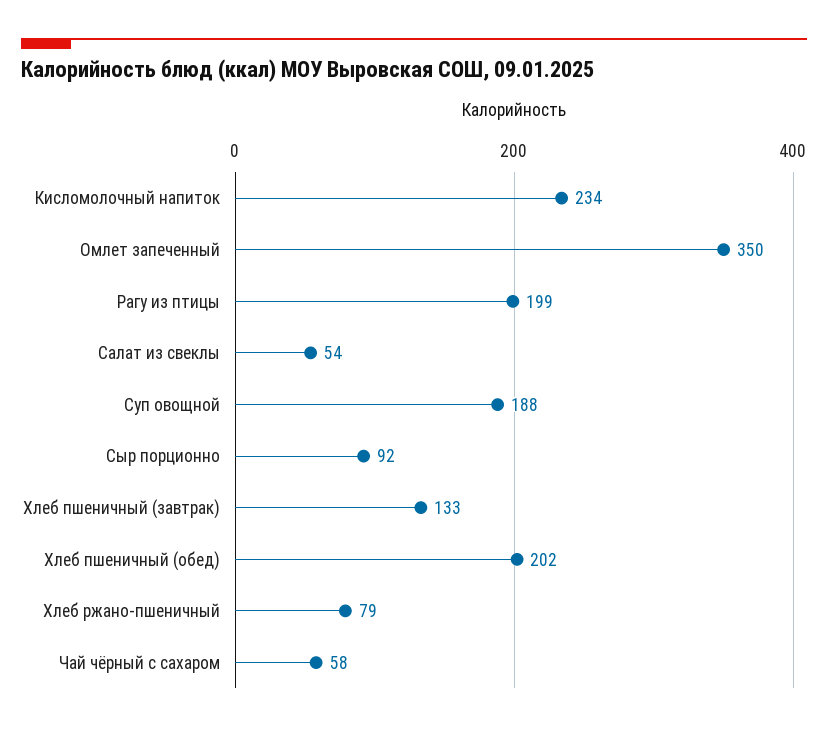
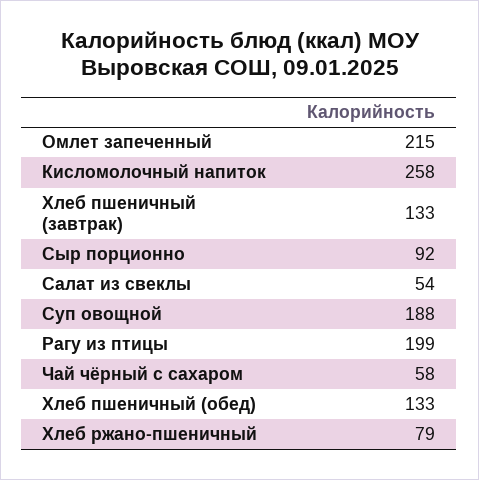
  {
-   "Кисломолочный напиток": 234,
+   "Кисломолочный напиток": 258,
-   "Омлет запеченный": 350,
+   "Омлет запеченный": 215,
    "Рагу из птицы": 199,
    "Салат из свеклы": 54,
    "Суп овощной": 188,
    "Сыр порционно": 92,
    "Хлеб пшеничный (завтрак)": 133,
-   "Хлеб пшеничный (обед)": 202,
+   "Хлеб пшеничный (обед)": 133,
    "Хлеб ржано-пшеничный": 79,
    "Чай чёрный с сахаром": 58
  }

